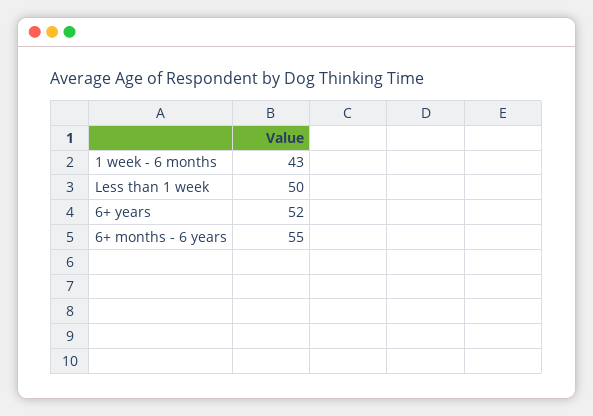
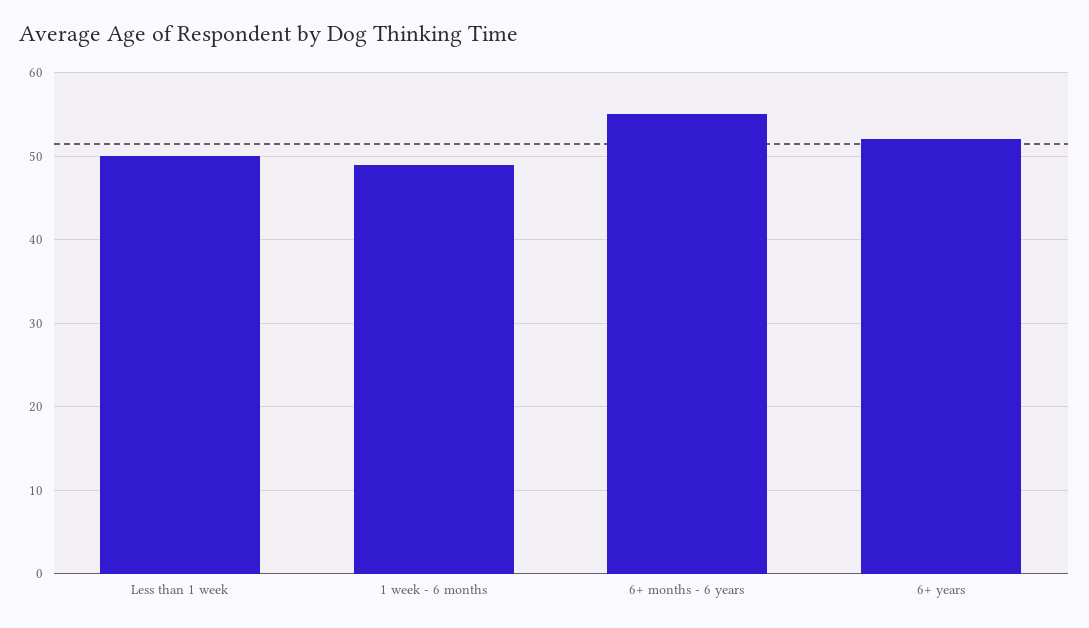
  {
-   "1 week - 6 months": 43,
+   "1 week - 6 months": 49,
    "Less than 1 week": 50,
    "6+ years": 52,
    "6+ months - 6 years": 55
  }

